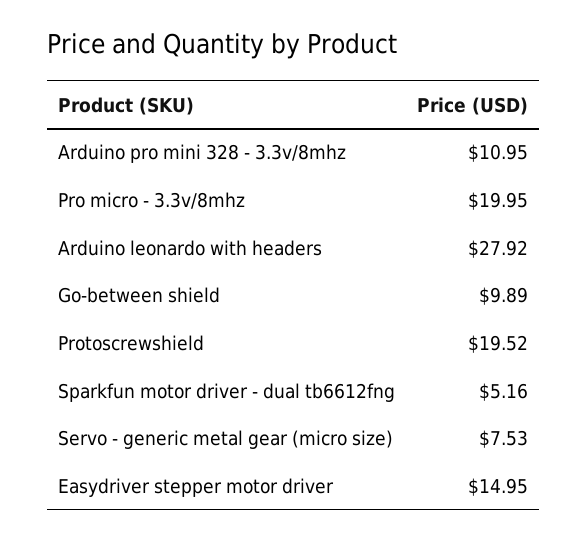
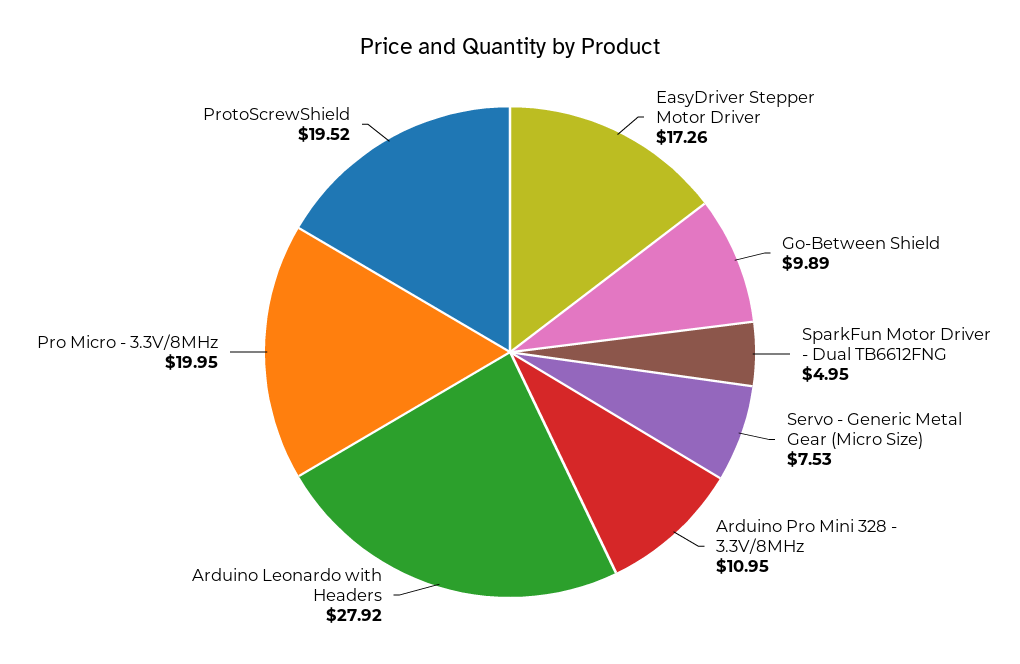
  {
    "Arduino pro mini 328 - 3.3v/8mhz": 10.95,
    "Pro micro - 3.3v/8mhz": 19.95,
    "Arduino leonardo with headers": 27.92,
    "Go-between shield": 9.89,
    "Protoscrewshield": 19.52,
-   "Sparkfun motor driver - dual tb6612fng": 5.16,
+   "Sparkfun motor driver - dual tb6612fng": 4.95,
    "Servo - generic metal gear (micro size)": 7.53,
-   "Easydriver stepper motor driver": 14.95
+   "Easydriver stepper motor driver": 17.26
  }

